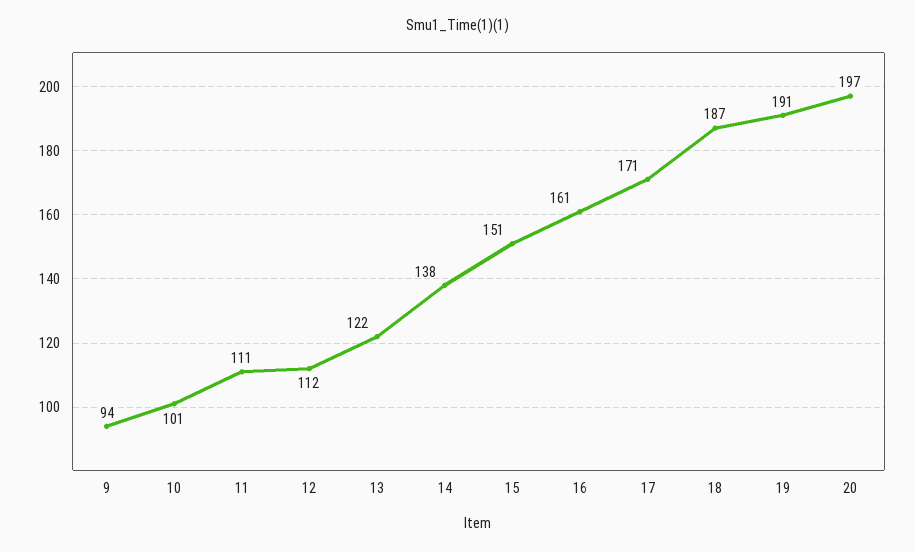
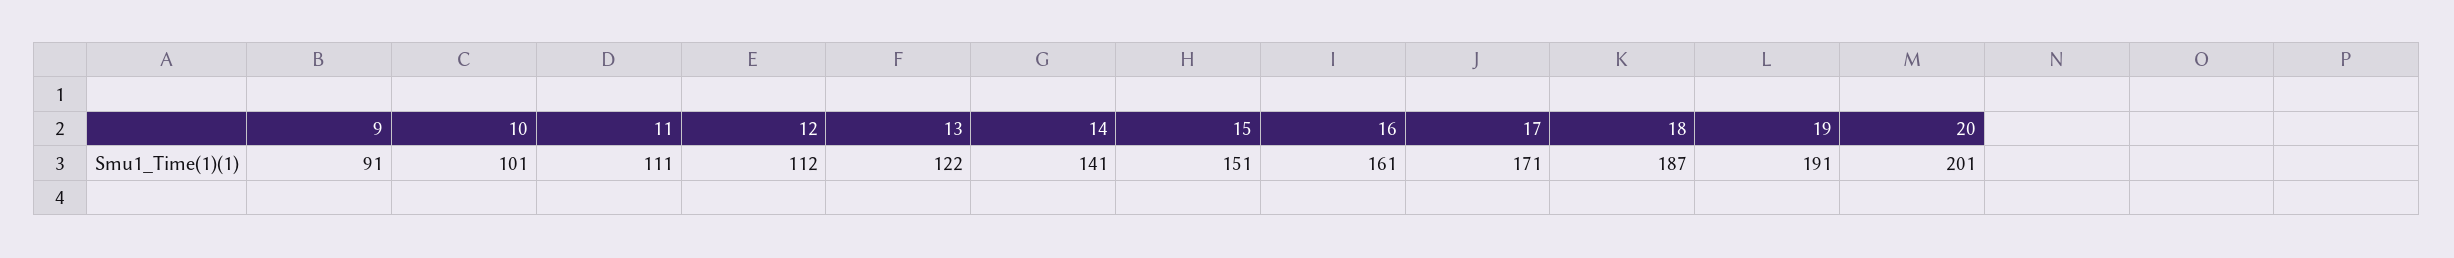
  {
-   "9": 94,
+   "9": 91,
    "10": 101,
    "11": 111,
    "12": 112,
    "13": 122,
-   "14": 138,
+   "14": 141,
    "15": 151,
    "16": 161,
    "17": 171,
    "18": 187,
    "19": 191,
-   "20": 197
+   "20": 201
  }

